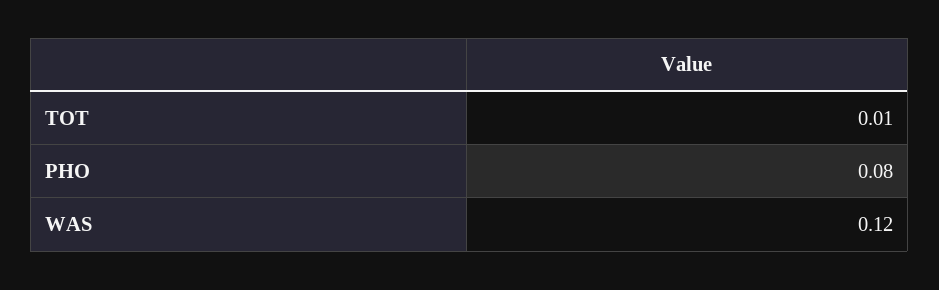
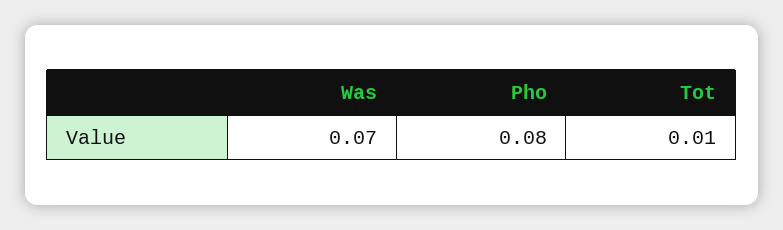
  {
    "TOT": 0.01,
    "PHO": 0.08,
-   "WAS": 0.12
+   "WAS": 0.07
  }

